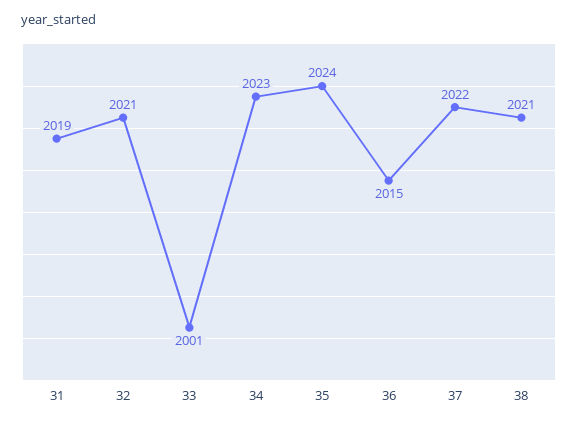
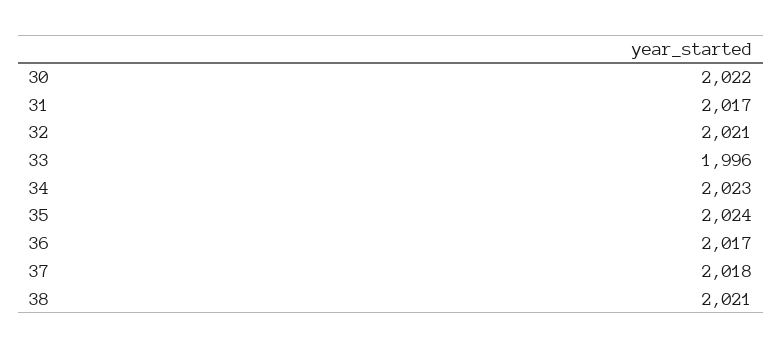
  {
-   "31": 2019,
+   "31": 2017,
    "32": 2021,
-   "33": 2001,
+   "33": 1996,
    "34": 2023,
    "35": 2024,
-   "36": 2015,
+   "36": 2017,
-   "37": 2022,
+   "37": 2018,
-   "38": 2021
+   "38": 2021,
+   "30": 2022
  }

